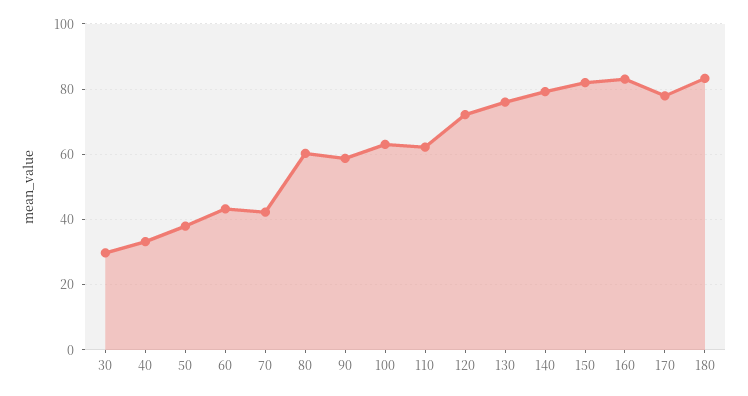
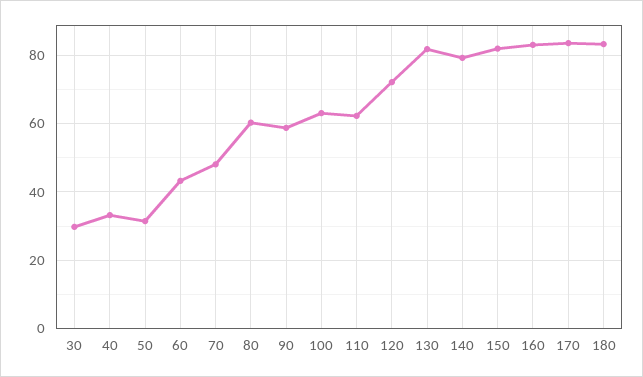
  {
    "30": 30,
    "40": 34,
-   "50": 38,
+   "50": 32,
    "60": 44,
-   "70": 42,
+   "70": 48,
    "80": 60,
    "90": 58,
    "100": 64,
    "110": 62,
    "120": 72,
-   "130": 76,
+   "130": 82,
    "140": 80,
    "150": 82,
    "160": 84,
-   "170": 78,
+   "170": 84,
    "180": 84
  }

